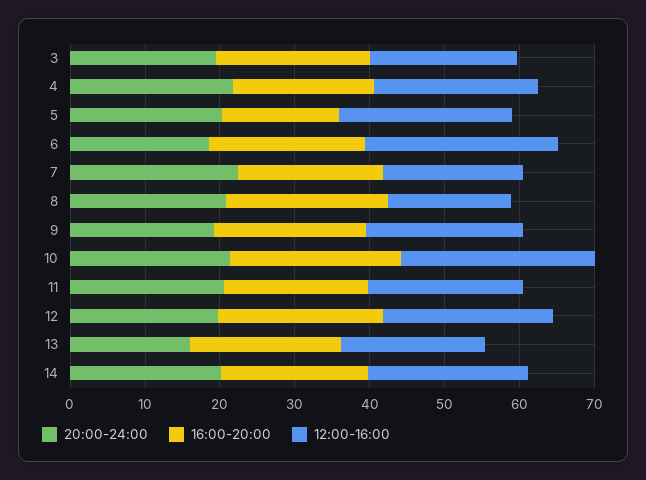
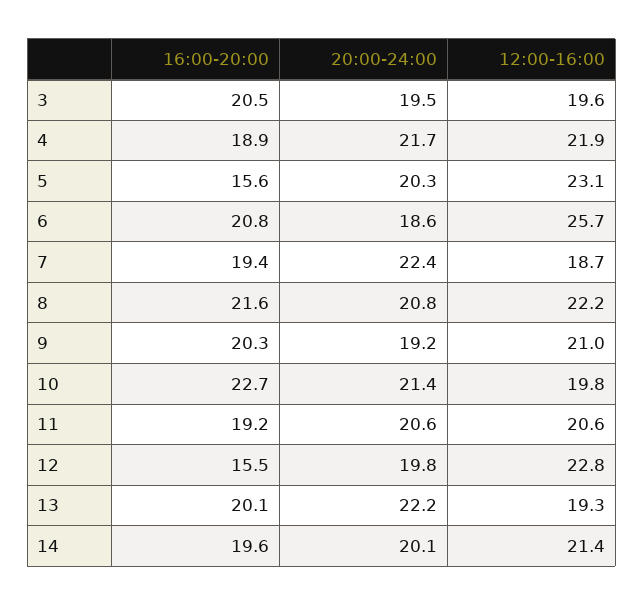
  {
    "20:00-24:00": {
      "3": 19.5,
      "4": 21.7,
      "5": 20.3,
      "6": 18.6,
      "7": 22.4,
      "8": 20.8,
      "9": 19.2,
      "10": 21.4,
      "11": 20.6,
      "12": 19.8,
-     "13": 16,
+     "13": 22.2,
      "14": 20.1
    },
    "16:00-20:00": {
      "3": 20.5,
      "4": 18.9,
      "5": 15.6,
      "6": 20.8,
      "7": 19.4,
      "8": 21.6,
      "9": 20.3,
      "10": 22.7,
      "11": 19.2,
-     "12": 22,
+     "12": 15.5,
      "13": 20.1,
      "14": 19.6
    },
    "12:00-16:00": {
      "3": 19.6,
      "4": 21.9,
      "5": 23.1,
      "6": 25.7,
      "7": 18.7,
-     "8": 16,
+     "8": 22.2,
      "9": 21,
-     "10": 26,
+     "10": 19.8,
      "11": 20.6,
      "12": 22.8,
      "13": 19.3,
      "14": 21.4
    }
  }

